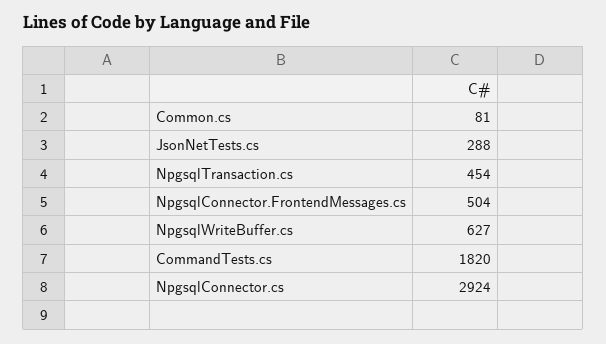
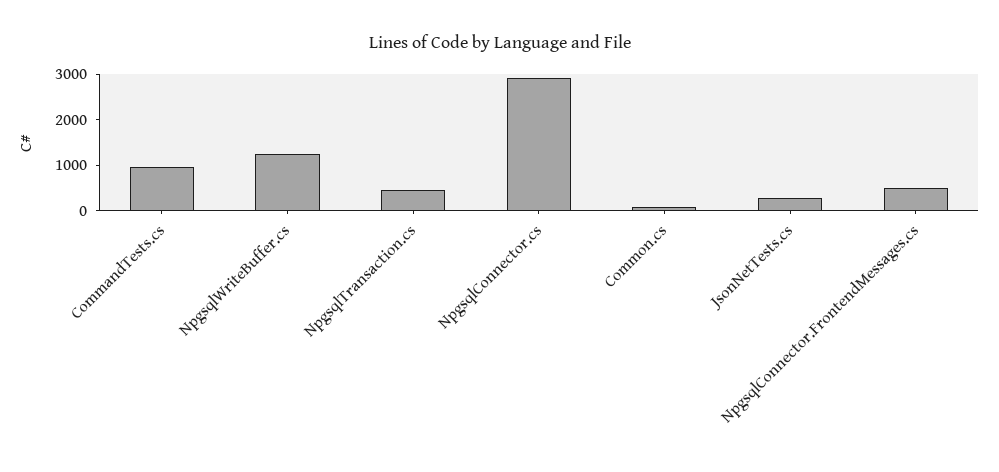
  {
    "Common.cs": 81,
    "JsonNetTests.cs": 288,
    "NpgsqlTransaction.cs": 454,
    "NpgsqlConnector.FrontendMessages.cs": 504,
-   "NpgsqlWriteBuffer.cs": 627,
+   "NpgsqlWriteBuffer.cs": 1200,
-   "CommandTests.cs": 1820,
+   "CommandTests.cs": 1000,
    "NpgsqlConnector.cs": 2924
  }

